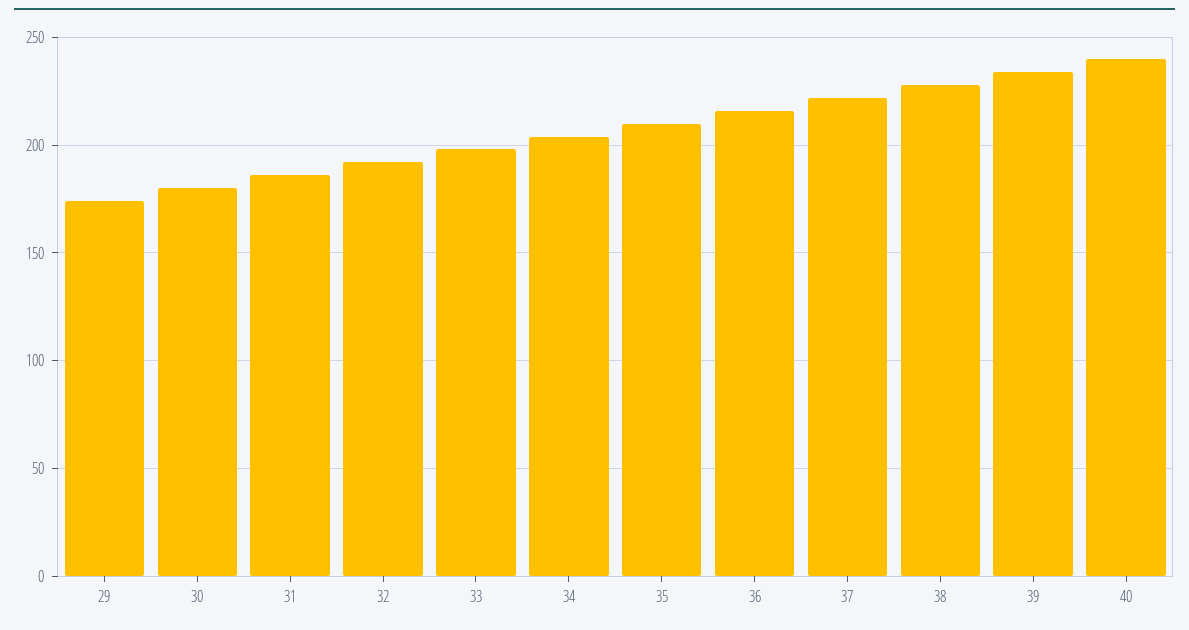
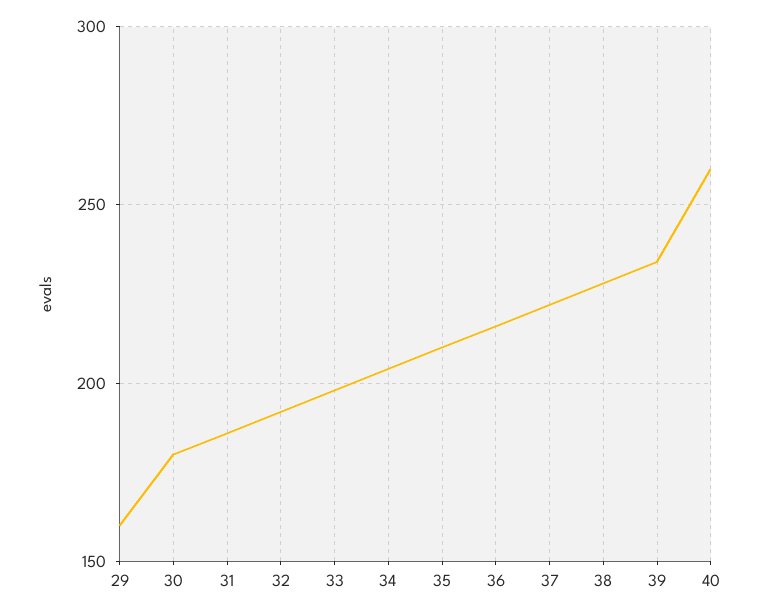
  {
-   "29": 175,
+   "29": 160,
    "30": 180,
    "31": 185,
    "32": 190,
    "33": 200,
    "34": 205,
    "35": 210,
    "36": 215,
    "37": 220,
    "38": 230,
    "39": 235,
-   "40": 240
+   "40": 260
  }

